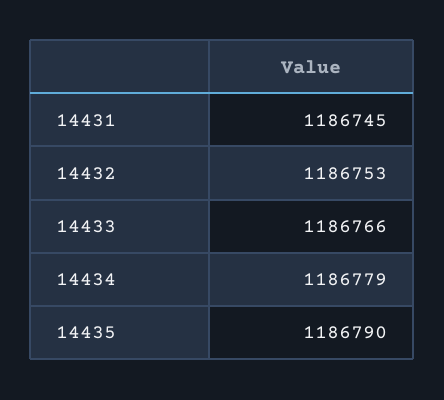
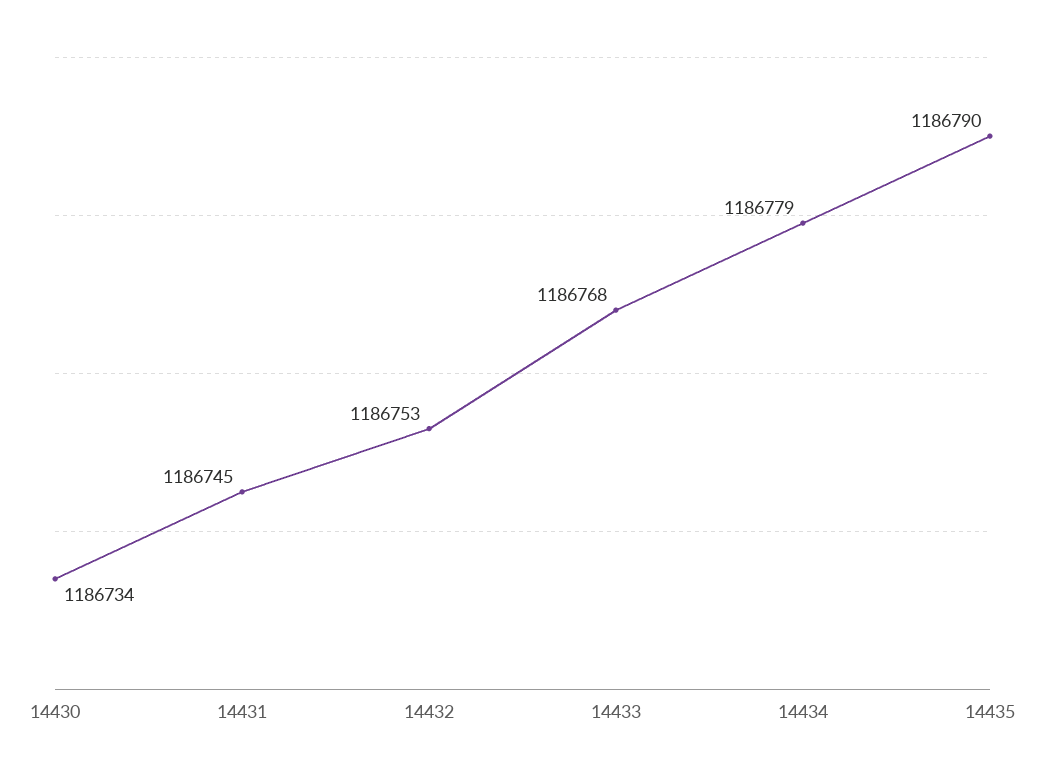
  {
    "14431": 1186745,
    "14432": 1186753,
-   "14433": 1186766,
+   "14433": 1186768,
    "14434": 1186779,
-   "14435": 1186790
+   "14435": 1186790,
+   "14430": 1186734
  }

